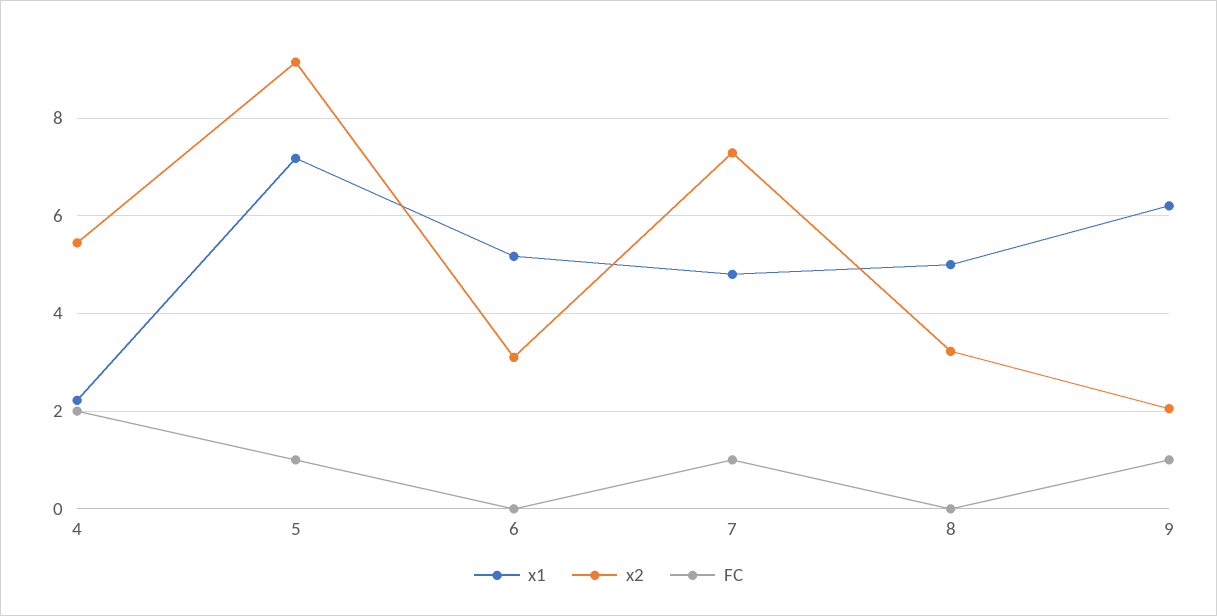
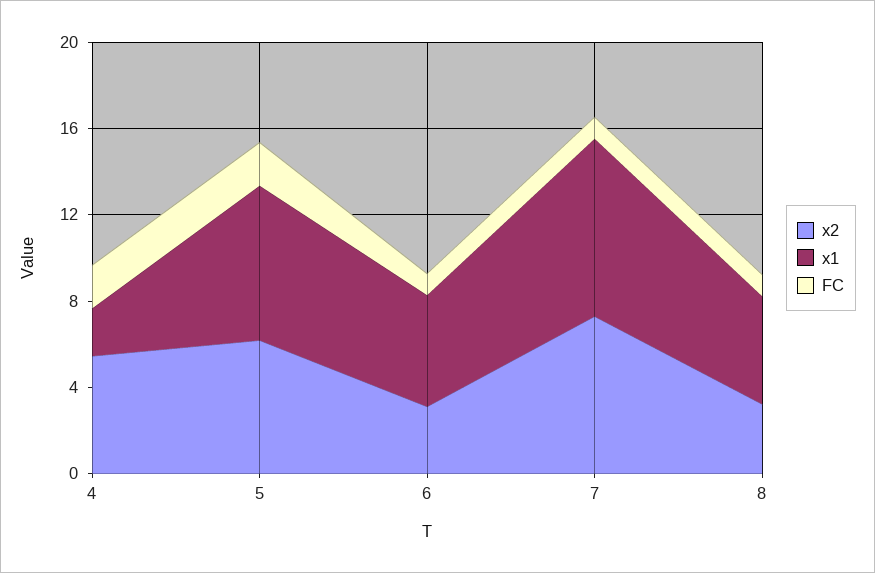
  {
    "x1": {
      "4": 2.2,
      "5": 7.2,
      "6": 5.2,
-     "7": 4.8,
+     "7": 8,
-     "8": 5,
+     "8": 5
-     "9": 6.2
    },
    "x2": {
      "4": 5.4,
-     "5": 9.2,
+     "5": 6,
      "6": 3.2,
      "7": 7.2,
-     "8": 3.2,
+     "8": 3.2
-     "9": 2
    },
    "FC": {
      "4": 2,
-     "5": 1,
+     "5": 2,
-     "6": 0,
+     "6": 1,
      "7": 1,
-     "8": 0,
+     "8": 1
-     "9": 1
    }
  }

